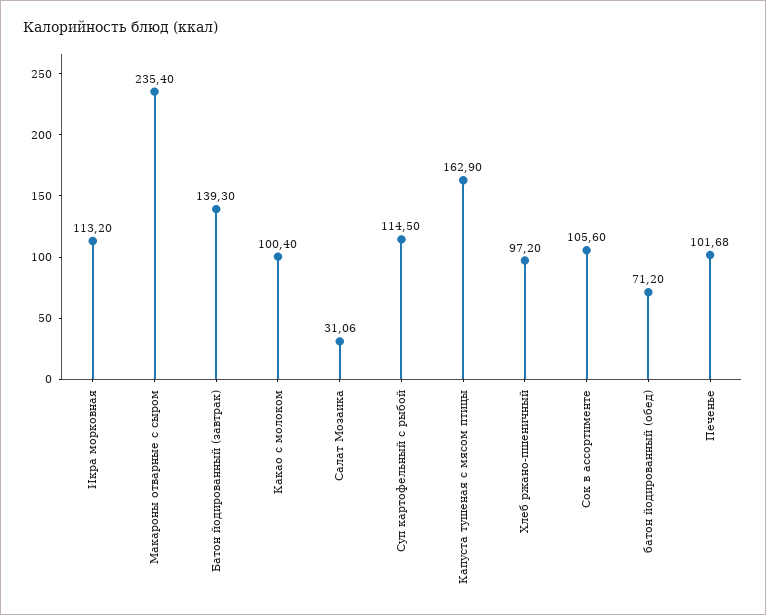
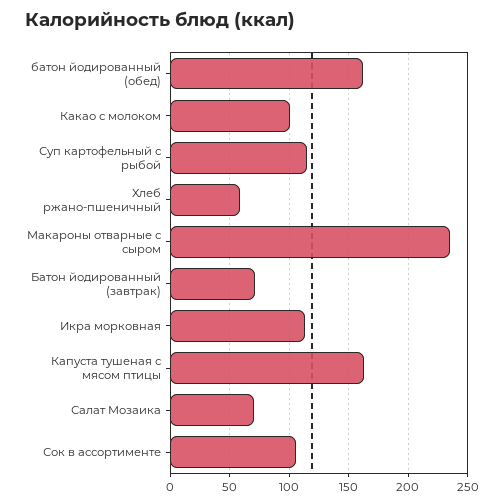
  {
    "Икра морковная": 113.2,
    "Макароны отварные с сыром": 235.4,
-   "Батон йодированный (завтрак)": 139.3,
+   "Батон йодированный (завтрак)": 70,
    "Какао с молоком": 100.4,
-   "Салат Мозаика": 31.06,
+   "Салат Мозаика": 70,
    "Суп картофельный с рыбой": 114.5,
    "Капуста тушеная с мясом птицы": 162.9,
-   "Хлеб ржано-пшеничный": 97.2,
+   "Хлеб ржано-пшеничный": 60,
    "Сок в ассортименте": 105.6,
-   "батон йодированный (обед)": 71.2,
+   "батон йодированный (обед)": 160
-   "Печенье": 101.68
  }

